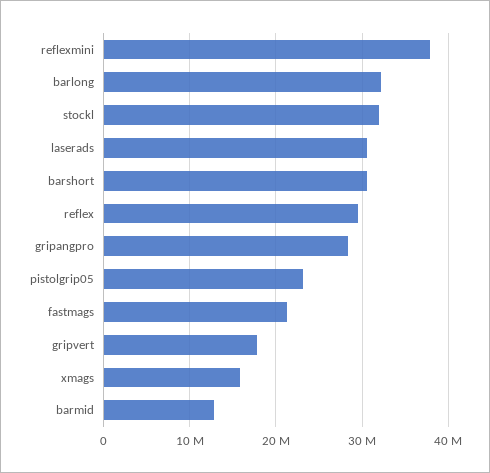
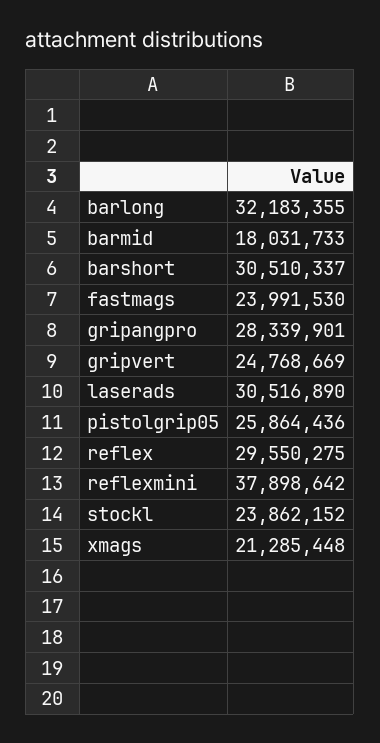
  {
    "reflexmini": 37898642,
    "barlong": 32183355,
-   "stockl": 32000000,
+   "stockl": 23862152,
    "laserads": 30516890,
    "barshort": 30510337,
    "reflex": 29550275,
    "gripangpro": 28339901,
-   "pistolgrip05": 23000000,
+   "pistolgrip05": 25864436,
-   "fastmags": 21000000,
+   "fastmags": 23991530,
-   "gripvert": 18000000,
+   "gripvert": 24768669,
-   "xmags": 16000000,
+   "xmags": 21285448,
-   "barmid": 13000000
+   "barmid": 18031733
  }

